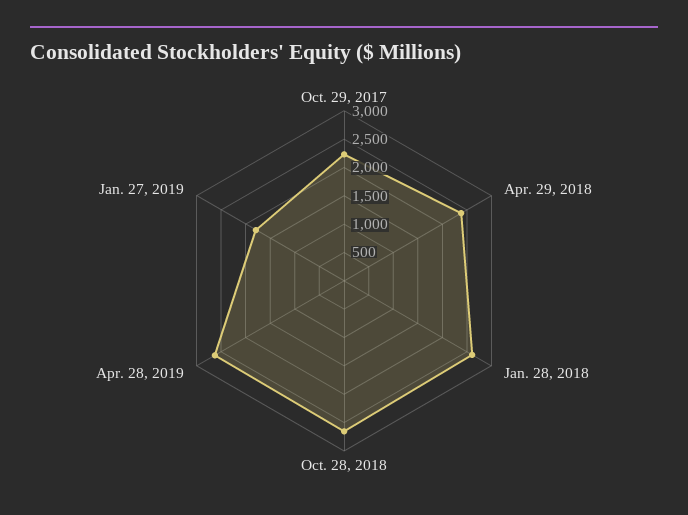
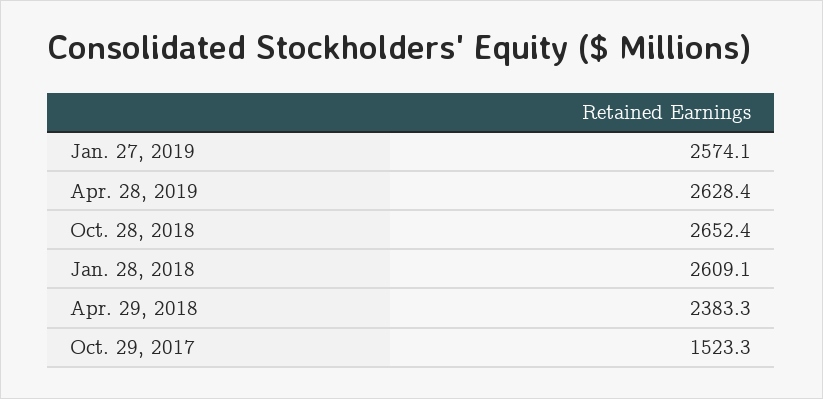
  {
-   "Oct. 29, 2017": 2250,
+   "Oct. 29, 2017": 1523.3,
    "Apr. 29, 2018": 2383.3,
    "Jan. 28, 2018": 2609.1,
    "Oct. 28, 2018": 2652.4,
    "Apr. 28, 2019": 2628.4,
-   "Jan. 27, 2019": 1750
+   "Jan. 27, 2019": 2574.1
  }

